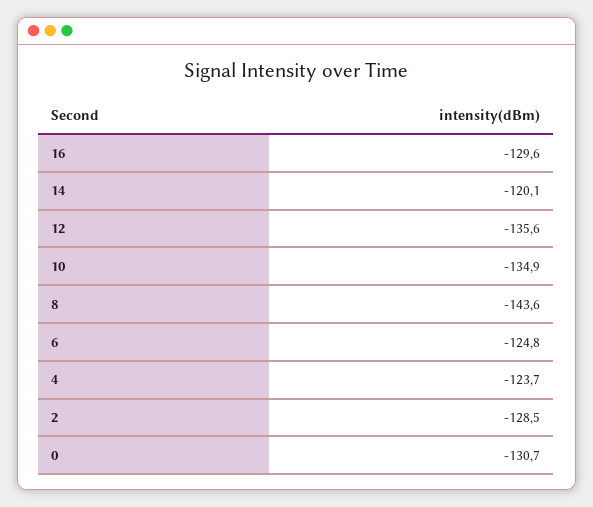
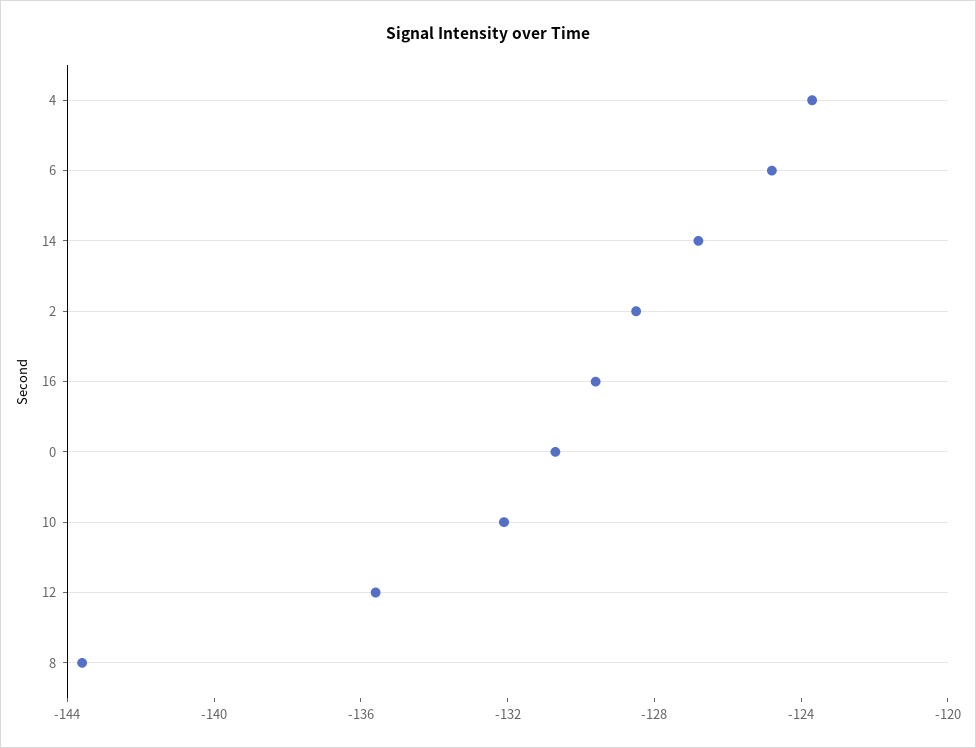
  {
    "16": -129.6,
-   "14": -120.1,
+   "14": -127,
    "12": -135.6,
-   "10": -134.9,
+   "10": -132,
    "8": -143.6,
    "6": -124.8,
    "4": -123.7,
    "2": -128.5,
    "0": -130.7
  }

